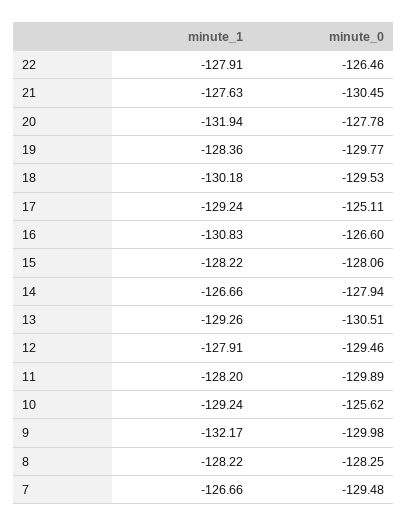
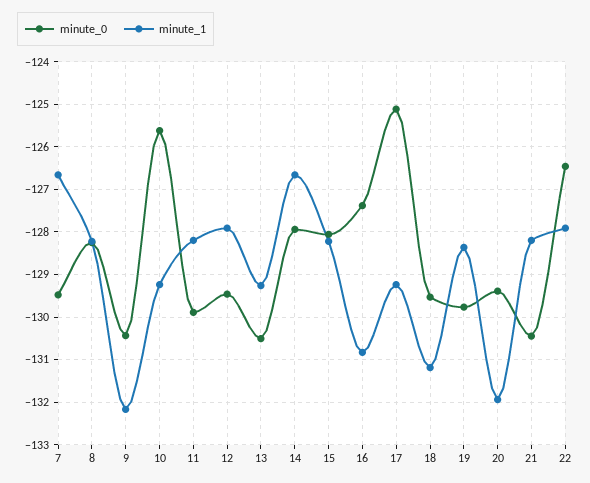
  {
    "minute_1": {
      "22": -127.91,
-     "21": -127.63,
+     "21": -128.2,
      "20": -131.94,
      "19": -128.36,
-     "18": -130.18,
+     "18": -131.2,
      "17": -129.24,
      "16": -130.83,
      "15": -128.22,
      "14": -126.66,
      "13": -129.26,
      "12": -127.91,
      "11": -128.2,
      "10": -129.24,
      "9": -132.17,
      "8": -128.22,
      "7": -126.66
    },
    "minute_0": {
      "22": -126.46,
      "21": -130.45,
-     "20": -127.78,
+     "20": -129.4,
      "19": -129.77,
      "18": -129.53,
      "17": -125.11,
-     "16": -126.6,
+     "16": -127.4,
      "15": -128.06,
      "14": -127.94,
      "13": -130.51,
      "12": -129.46,
      "11": -129.89,
      "10": -125.62,
-     "9": -129.98,
+     "9": -130.4,
      "8": -128.25,
      "7": -129.48
    }
  }

